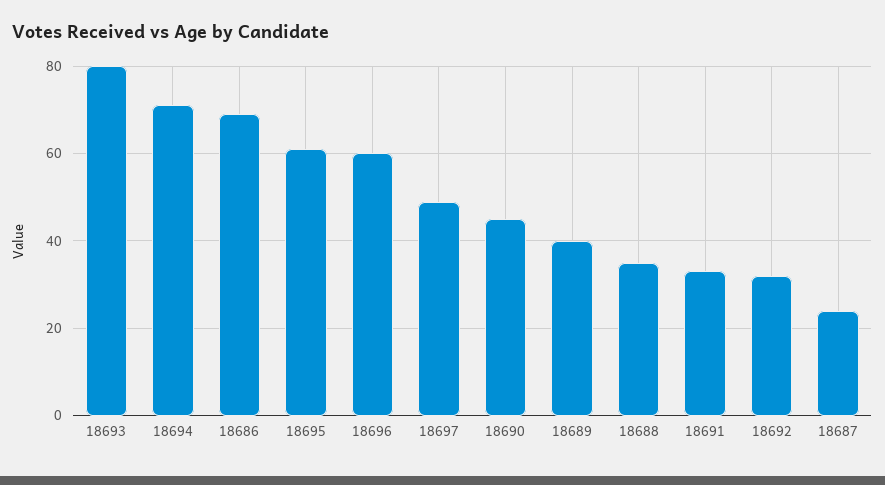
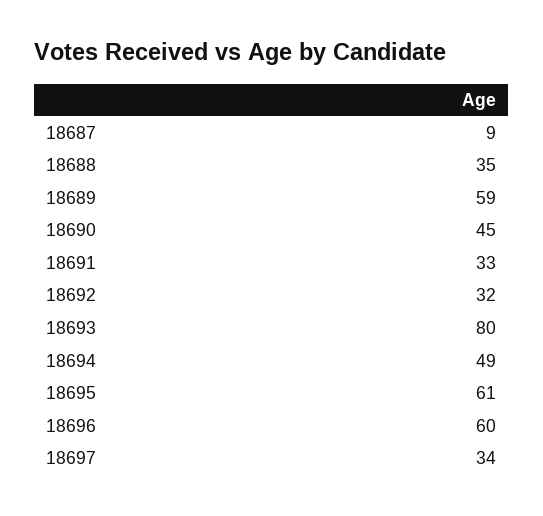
  {
    "18693": 80,
-   "18694": 70,
+   "18694": 49,
-   "18686": 70,
    "18695": 61,
    "18696": 60,
-   "18697": 50,
+   "18697": 34,
    "18690": 45,
-   "18689": 40,
+   "18689": 59,
    "18688": 35,
    "18691": 33,
    "18692": 32,
-   "18687": 25
+   "18687": 9
  }

